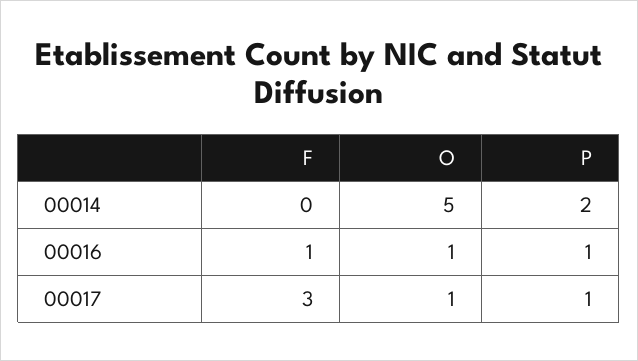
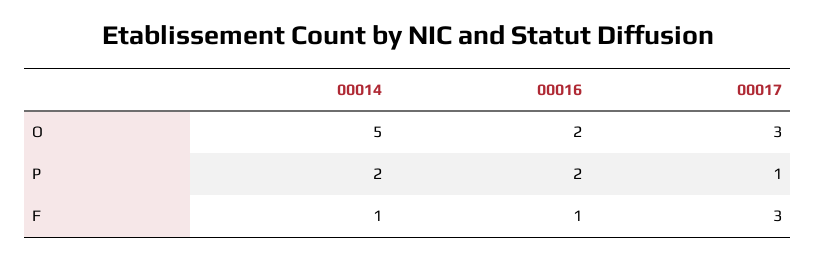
  {
    "F": {
-     "00014": 0,
+     "00014": 1,
      "00016": 1,
      "00017": 3
    },
    "O": {
      "00014": 5,
-     "00016": 1,
+     "00016": 2,
-     "00017": 1
+     "00017": 3
    },
    "P": {
      "00014": 2,
-     "00016": 1,
+     "00016": 2,
      "00017": 1
    }
  }

